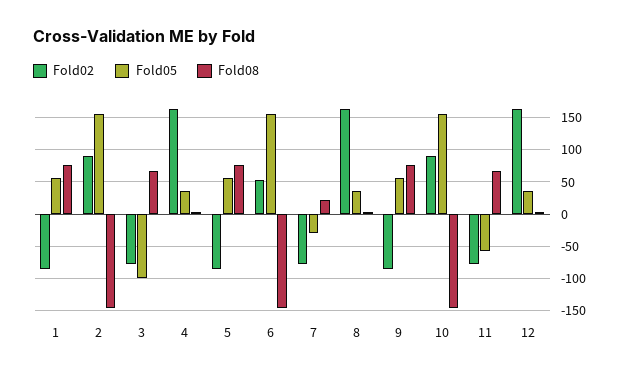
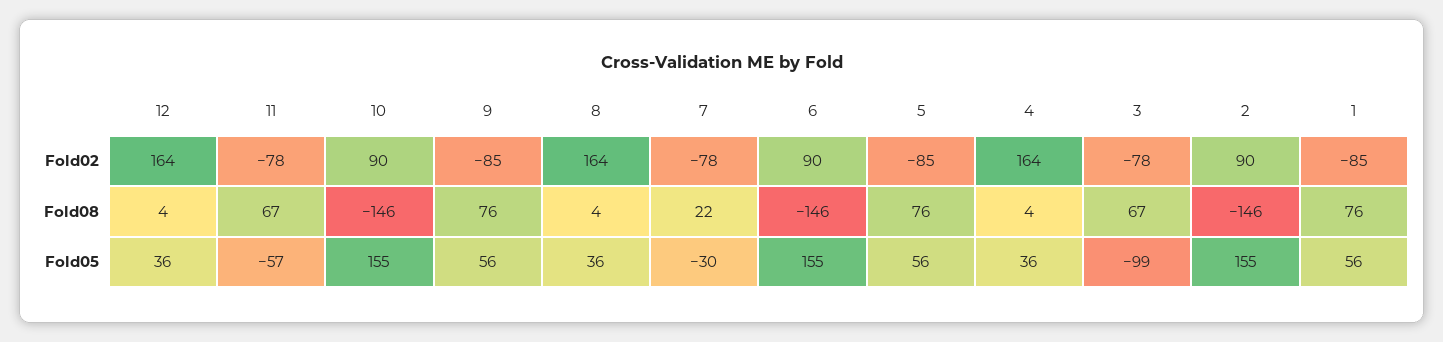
  {
    "Fold02": {
      "1": -85,
      "2": 90,
      "3": -78,
      "4": 164,
      "5": -85,
-     "6": 50,
+     "6": 90,
      "7": -78,
      "8": 164,
      "9": -85,
      "10": 90,
      "11": -78,
      "12": 164
    },
    "Fold05": {
      "1": 56,
      "2": 155,
      "3": -99,
      "4": 36,
      "5": 56,
      "6": 155,
      "7": -30,
      "8": 36,
      "9": 56,
      "10": 155,
      "11": -57,
      "12": 36
    },
    "Fold08": {
      "1": 76,
      "2": -146,
      "3": 67,
      "4": 4,
      "5": 76,
      "6": -146,
      "7": 22,
      "8": 4,
      "9": 76,
      "10": -146,
      "11": 67,
      "12": 4
    }
  }

